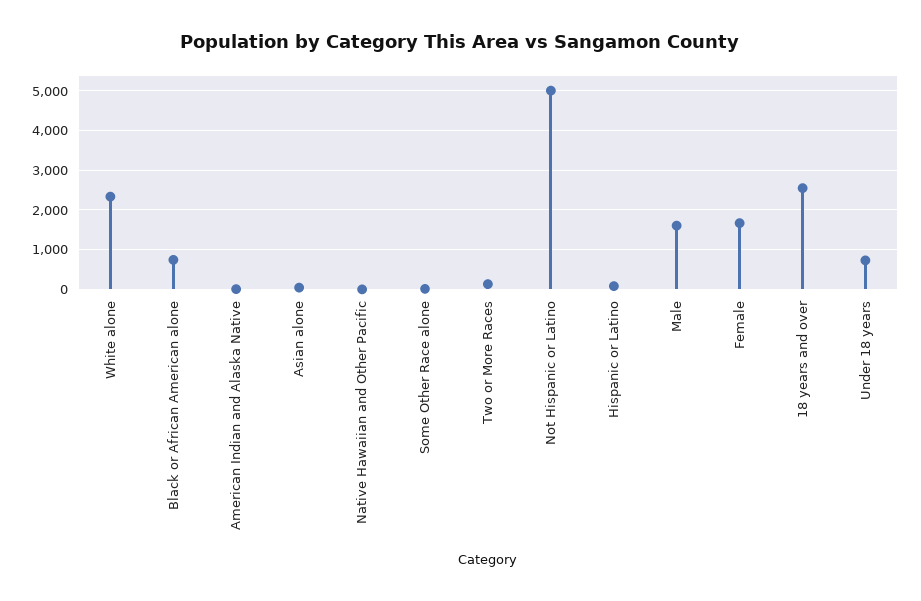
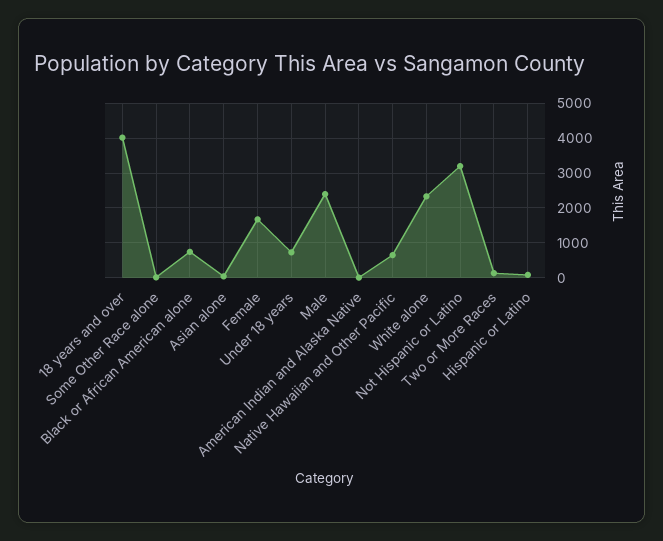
  {
    "White alone": 2400,
    "Black or African American alone": 800,
    "American Indian and Alaska Native": 0,
    "Asian alone": 0,
-   "Native Hawaiian and Other Pacific": 0,
+   "Native Hawaiian and Other Pacific": 600,
    "Some Other Race alone": 0,
    "Two or More Races": 200,
-   "Not Hispanic or Latino": 5000,
+   "Not Hispanic or Latino": 3200,
    "Hispanic or Latino": 0,
-   "Male": 1600,
+   "Male": 2400,
    "Female": 1600,
-   "18 years and over": 2600,
+   "18 years and over": 4000,
    "Under 18 years": 800
  }

